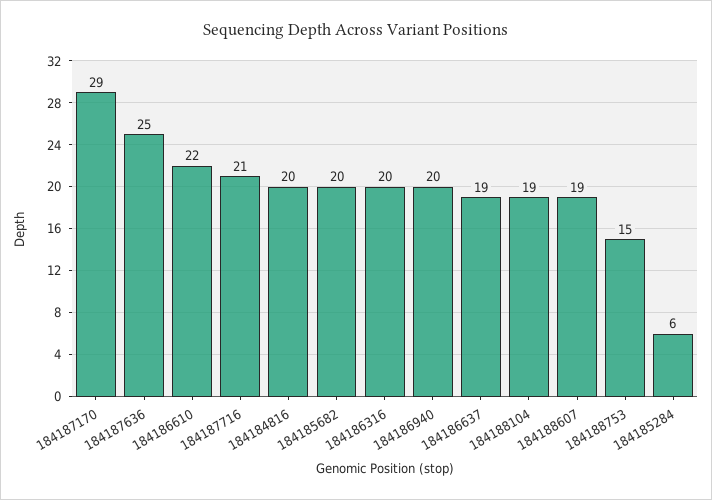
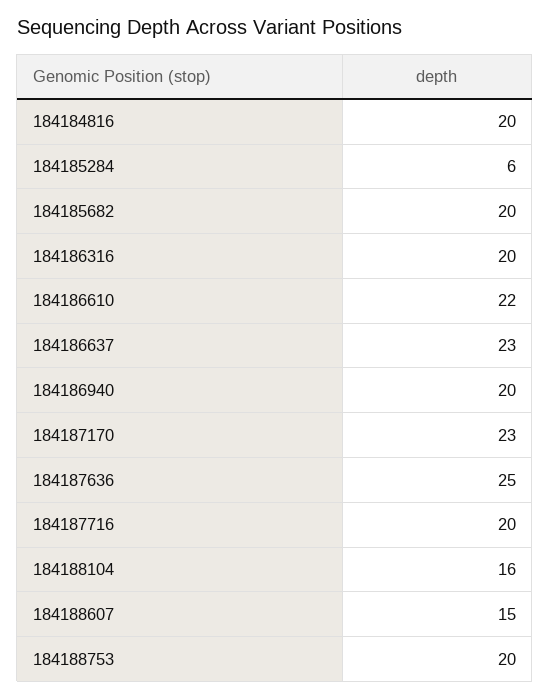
  {
-   "184187170": 29,
+   "184187170": 23,
    "184187636": 25,
    "184186610": 22,
-   "184187716": 21,
+   "184187716": 20,
    "184184816": 20,
    "184185682": 20,
    "184186316": 20,
    "184186940": 20,
-   "184186637": 19,
+   "184186637": 23,
-   "184188104": 19,
+   "184188104": 16,
-   "184188607": 19,
+   "184188607": 15,
-   "184188753": 15,
+   "184188753": 20,
    "184185284": 6
  }

